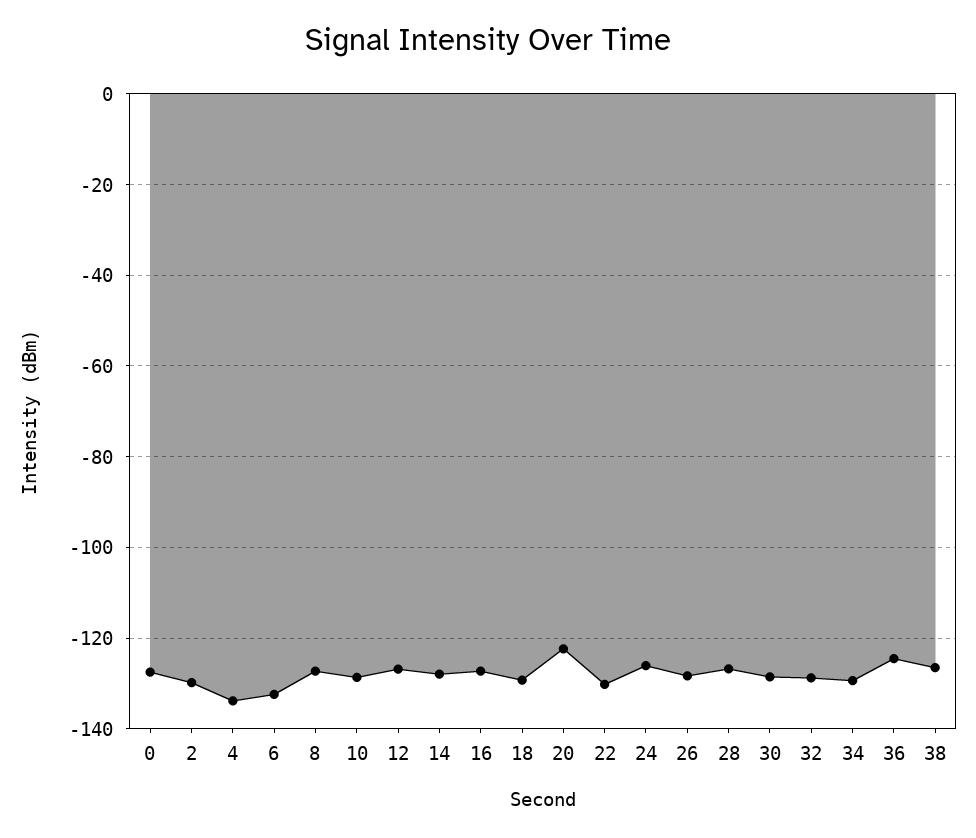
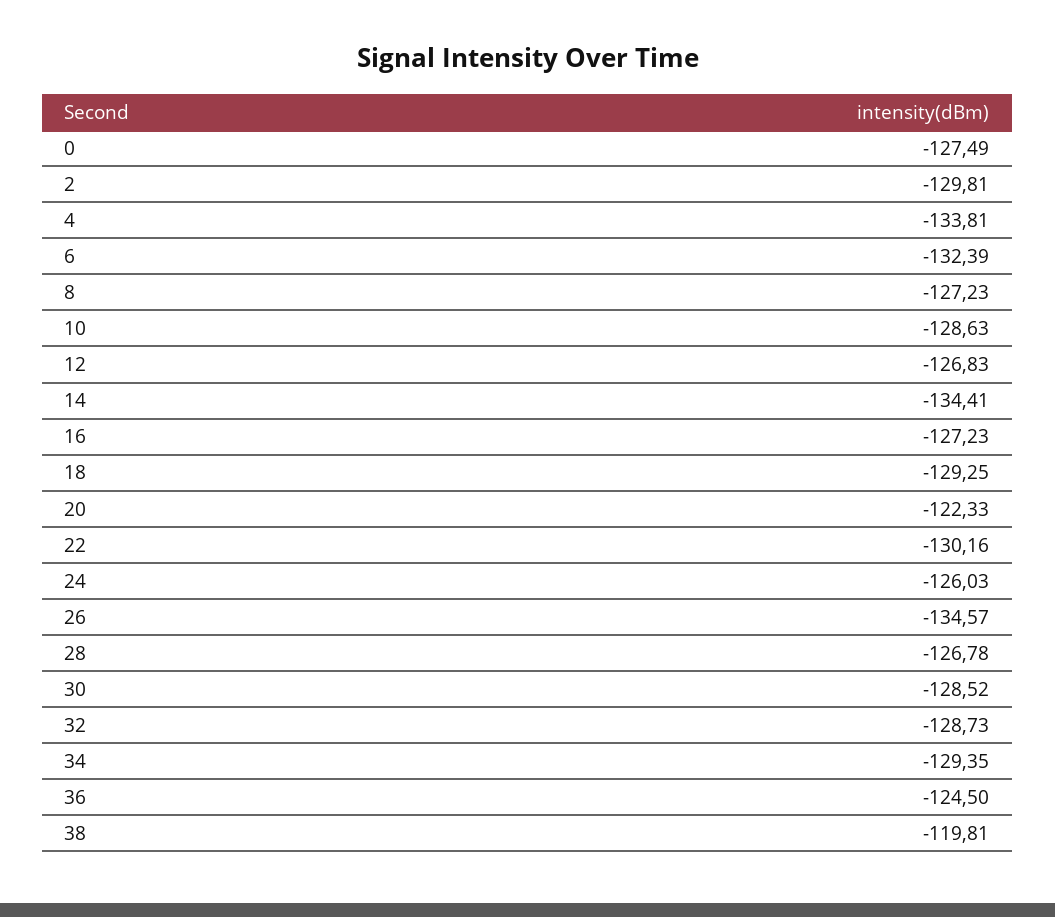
  {
    "0": -127.49,
    "2": -129.81,
    "4": -133.81,
    "6": -132.39,
    "8": -127.23,
    "10": -128.63,
    "12": -126.83,
-   "14": -128,
+   "14": -134.41,
    "16": -127.23,
    "18": -129.25,
    "20": -122.33,
    "22": -130.16,
    "24": -126.03,
-   "26": -128,
+   "26": -134.57,
    "28": -126.78,
    "30": -128.52,
    "32": -128.73,
    "34": -129.35,
    "36": -124.5,
-   "38": -126
+   "38": -119.81
  }

